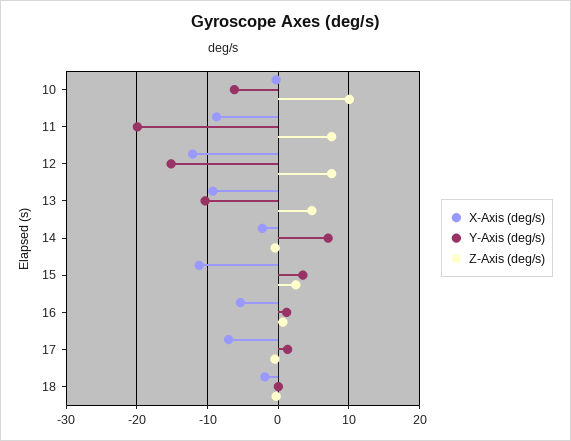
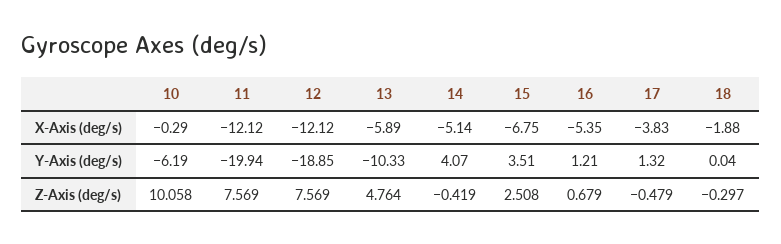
  {
    "X-Axis (deg/s)": {
      "10": -0.29,
-     "11": -9,
+     "11": -12.12,
      "12": -12.12,
-     "13": -9,
+     "13": -5.89,
-     "14": -2,
+     "14": -5.14,
-     "15": -11,
+     "15": -6.75,
      "16": -5.35,
-     "17": -7,
+     "17": -3.83,
      "18": -1.88
    },
    "Y-Axis (deg/s)": {
      "10": -6.19,
      "11": -19.94,
-     "12": -15,
+     "12": -18.85,
      "13": -10.33,
-     "14": 7,
+     "14": 4.07,
      "15": 3.51,
      "16": 1.21,
      "17": 1.32,
      "18": 0.04
    },
    "Z-Axis (deg/s)": {
      "10": 10.058,
      "11": 7.569,
      "12": 7.569,
      "13": 4.764,
      "14": -0.419,
      "15": 2.508,
      "16": 0.679,
      "17": -0.479,
      "18": -0.297
    }
  }

